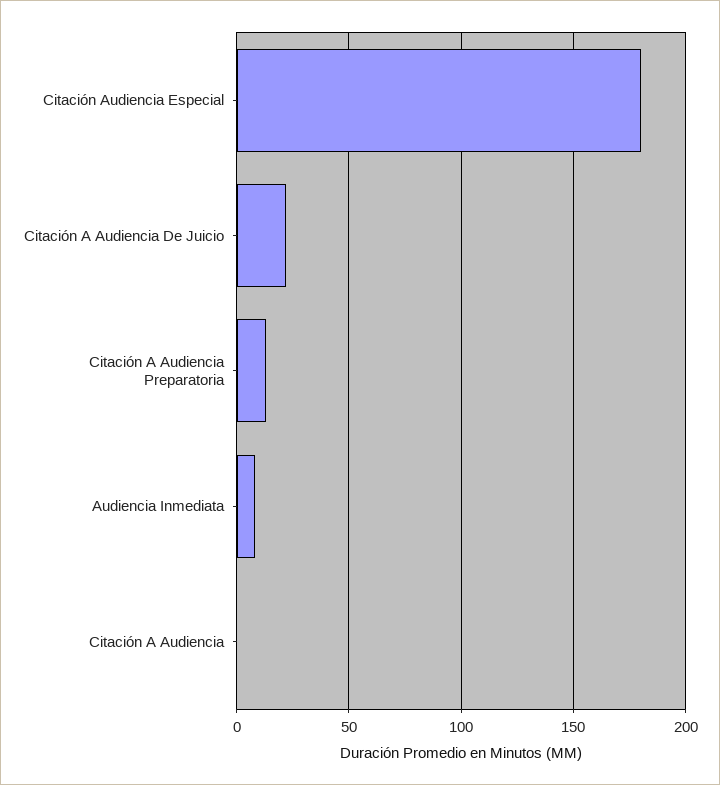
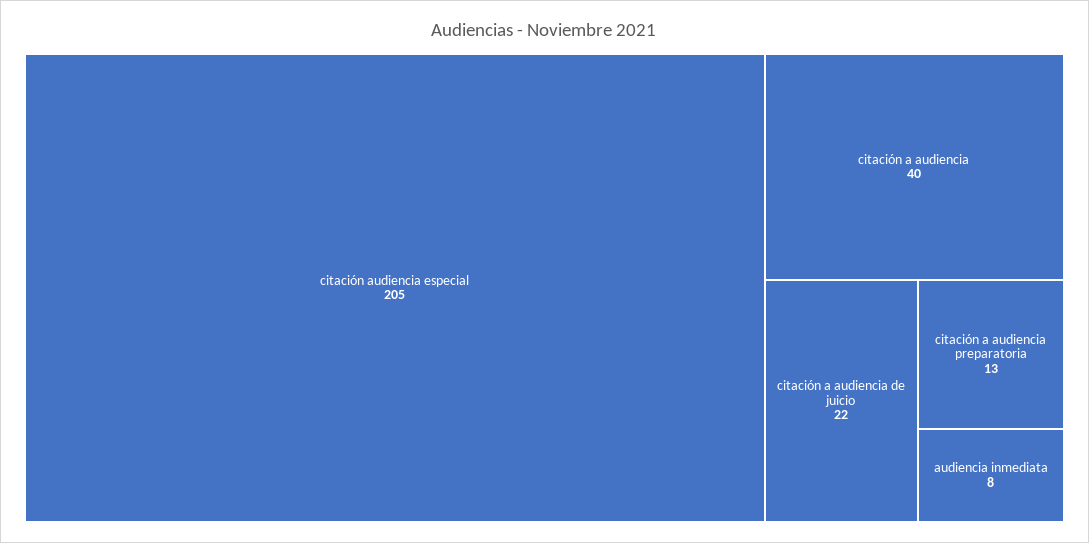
  {
-   "Citación Audiencia Especial": 180,
+   "Citación Audiencia Especial": 205,
    "Citación A Audiencia De Juicio": 22,
    "Citación A Audiencia Preparatoria": 13,
    "Audiencia Inmediata": 8,
-   "Citación A Audiencia": 0
+   "Citación A Audiencia": 40
  }

